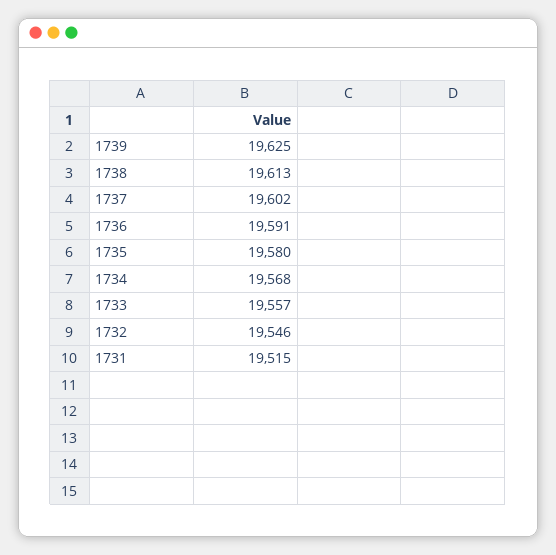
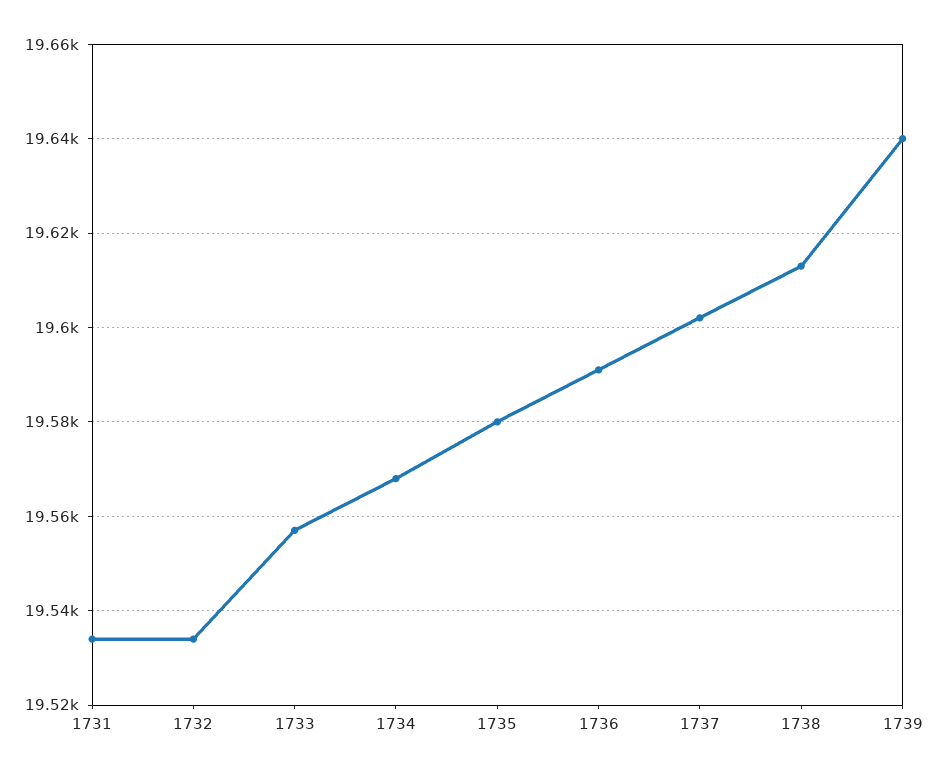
  {
-   "1739": 19625,
+   "1739": 19640,
    "1738": 19613,
    "1737": 19602,
    "1736": 19591,
    "1735": 19580,
    "1734": 19568,
    "1733": 19557,
-   "1732": 19546,
+   "1732": 19535,
-   "1731": 19515
+   "1731": 19535
  }

